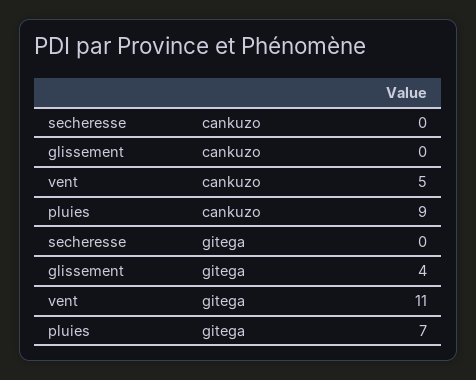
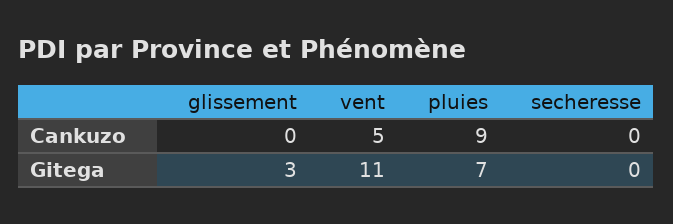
  {
    "secheresse": {
      "cankuzo": 0,
      "gitega": 0
    },
    "glissement": {
      "cankuzo": 0,
-     "gitega": 4
+     "gitega": 3
    },
    "vent": {
      "cankuzo": 5,
      "gitega": 11
    },
    "pluies": {
      "cankuzo": 9,
      "gitega": 7
    }
  }

